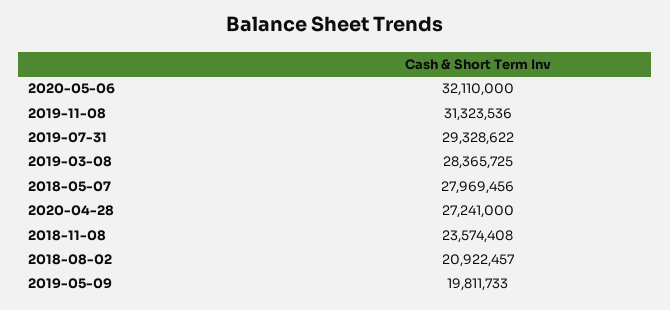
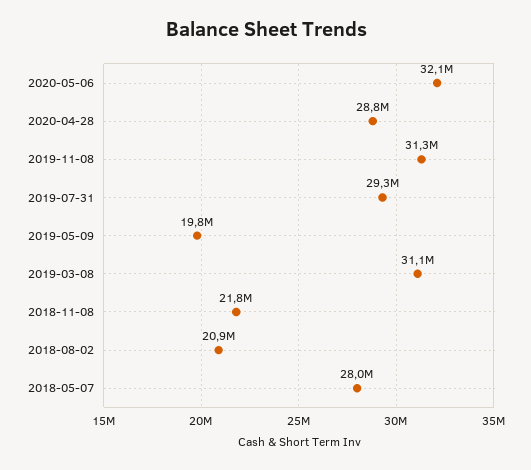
  {
    "2020-05-06": 32110000,
    "2019-11-08": 31323536,
    "2019-07-31": 29328622,
-   "2019-03-08": 28365725,
+   "2019-03-08": 31100000,
    "2018-05-07": 27969456,
-   "2020-04-28": 27241000,
+   "2020-04-28": 28800000,
-   "2018-11-08": 23574408,
+   "2018-11-08": 21800000,
    "2018-08-02": 20922457,
    "2019-05-09": 19811733
  }

